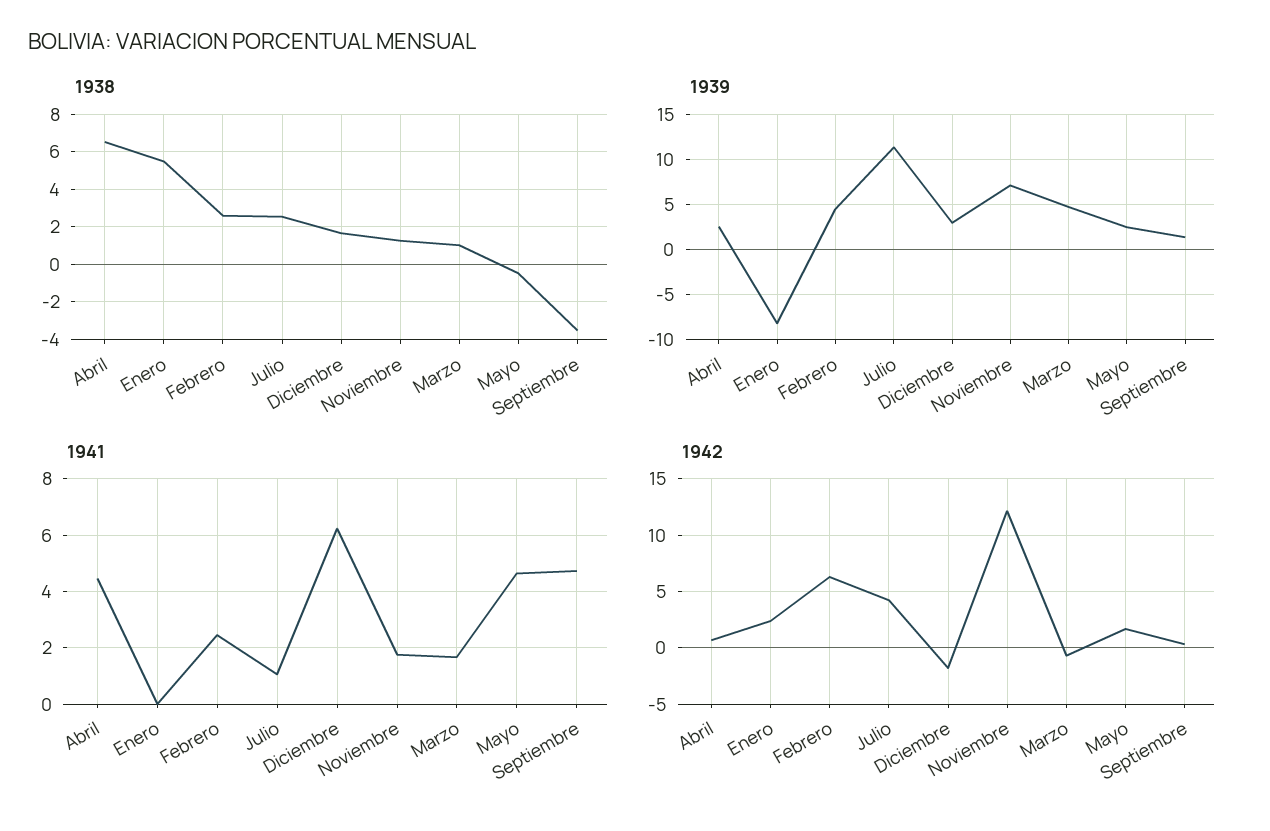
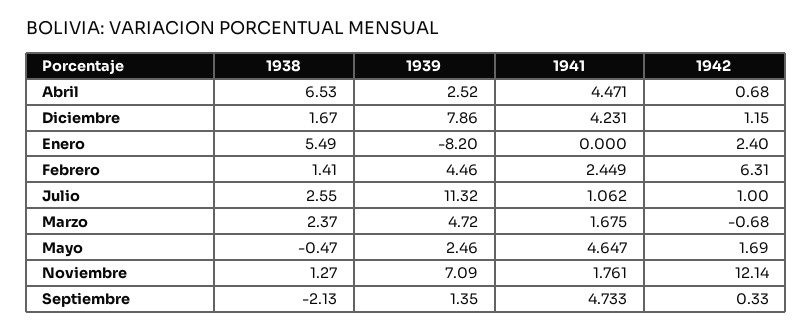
  {
    "1938": {
      "Abril": 6.53,
      "Enero": 5.49,
-     "Febrero": 2.5,
+     "Febrero": 1.41,
      "Julio": 2.55,
      "Diciembre": 1.67,
      "Noviembre": 1.27,
-     "Marzo": 1,
+     "Marzo": 2.37,
      "Mayo": -0.47,
-     "Septiembre": -3.5
+     "Septiembre": -2.13
    },
    "1939": {
      "Abril": 2.52,
      "Enero": -8.2,
      "Febrero": 4.46,
      "Julio": 11.32,
-     "Diciembre": 3,
+     "Diciembre": 7.86,
      "Noviembre": 7.09,
      "Marzo": 4.72,
      "Mayo": 2.46,
      "Septiembre": 1.35
    },
    "1941": {
      "Abril": 4.471,
      "Enero": 0,
      "Febrero": 2.449,
      "Julio": 1.062,
-     "Diciembre": 6.25,
+     "Diciembre": 4.231,
      "Noviembre": 1.761,
      "Marzo": 1.675,
      "Mayo": 4.647,
      "Septiembre": 4.733
    },
    "1942": {
      "Abril": 0.68,
      "Enero": 2.4,
      "Febrero": 6.31,
-     "Julio": 4,
+     "Julio": 1,
-     "Diciembre": -2,
+     "Diciembre": 1.15,
      "Noviembre": 12.14,
      "Marzo": -0.68,
      "Mayo": 1.69,
      "Septiembre": 0.33
    }
  }

